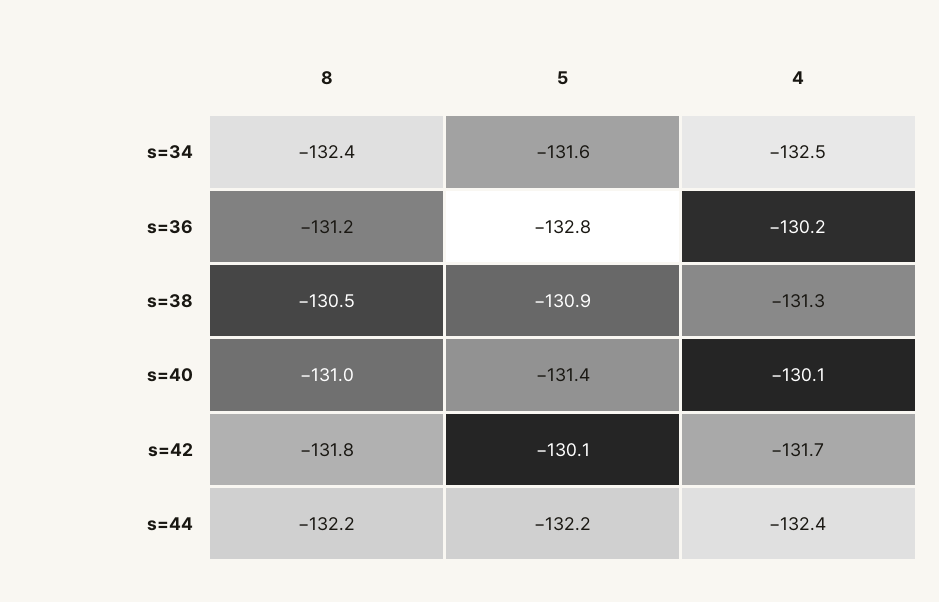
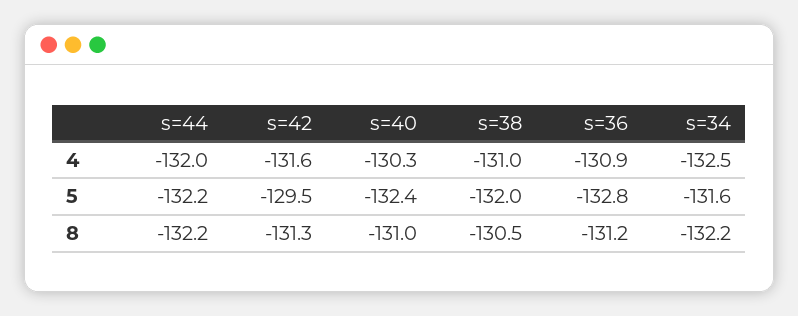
  {
    "8": {
-     "s=34": -132.4,
+     "s=34": -132.2,
      "s=36": -131.2,
      "s=38": -130.5,
      "s=40": -131,
-     "s=42": -131.8,
+     "s=42": -131.3,
      "s=44": -132.2
    },
    "5": {
      "s=34": -131.6,
      "s=36": -132.8,
-     "s=38": -130.9,
+     "s=38": -132,
-     "s=40": -131.4,
+     "s=40": -132.4,
-     "s=42": -130.1,
+     "s=42": -129.5,
      "s=44": -132.2
    },
    "4": {
      "s=34": -132.5,
-     "s=36": -130.2,
+     "s=36": -130.9,
-     "s=38": -131.3,
+     "s=38": -131,
-     "s=40": -130.1,
+     "s=40": -130.3,
-     "s=42": -131.7,
+     "s=42": -131.6,
-     "s=44": -132.4
+     "s=44": -132
    }
  }

